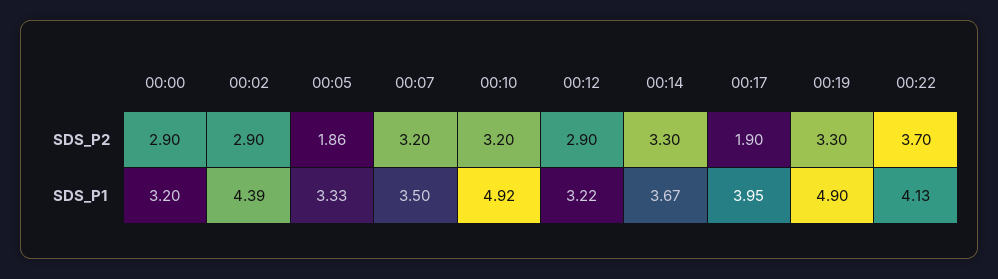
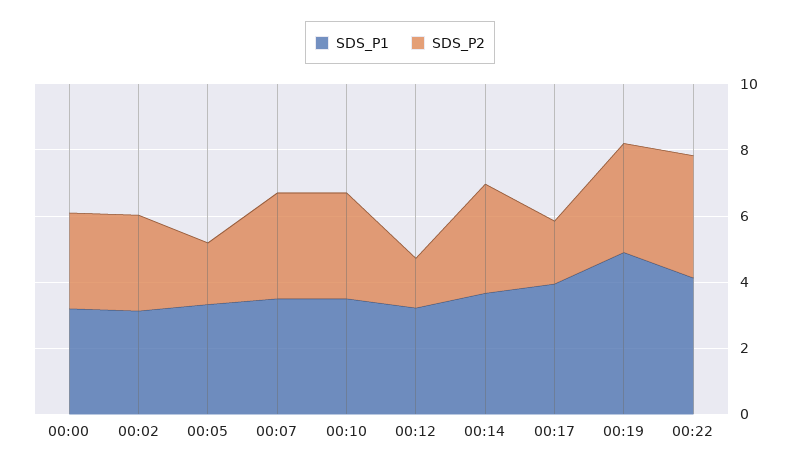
  {
    "SDS_P2": {
      "00:00": 2.9,
      "00:02": 2.9,
      "00:05": 1.86,
      "00:07": 3.2,
      "00:10": 3.2,
-     "00:12": 2.9,
+     "00:12": 1.5,
      "00:14": 3.3,
      "00:17": 1.9,
      "00:19": 3.3,
      "00:22": 3.7
    },
    "SDS_P1": {
      "00:00": 3.2,
-     "00:02": 4.39,
+     "00:02": 3,
      "00:05": 3.33,
      "00:07": 3.5,
-     "00:10": 4.92,
+     "00:10": 3.5,
      "00:12": 3.22,
      "00:14": 3.67,
      "00:17": 3.95,
      "00:19": 4.9,
      "00:22": 4.13
    }
  }

